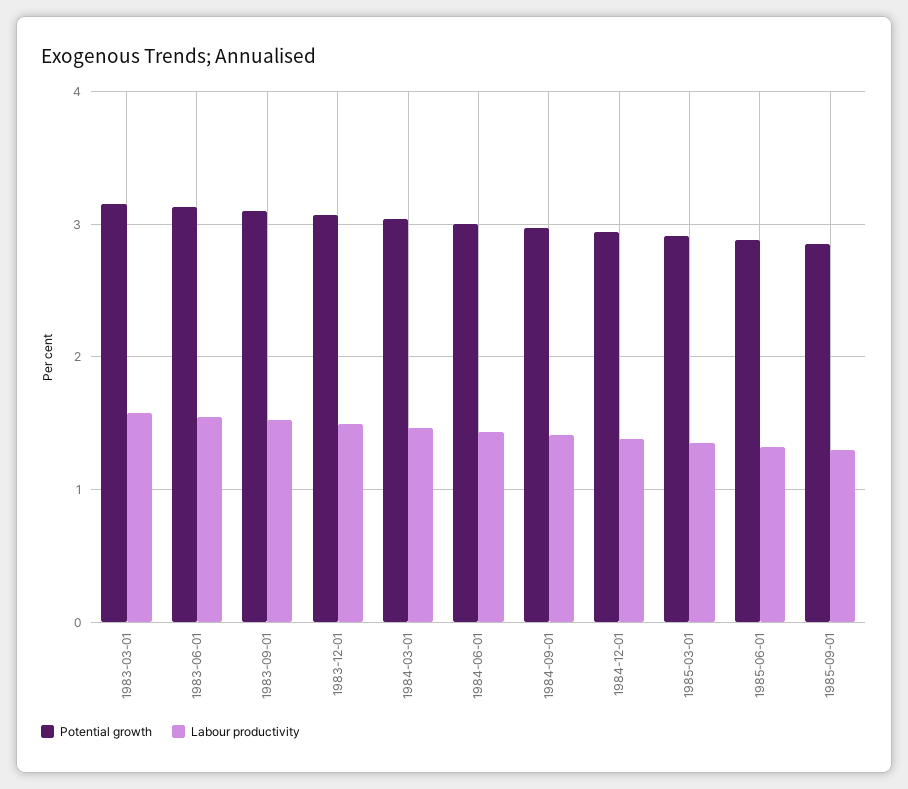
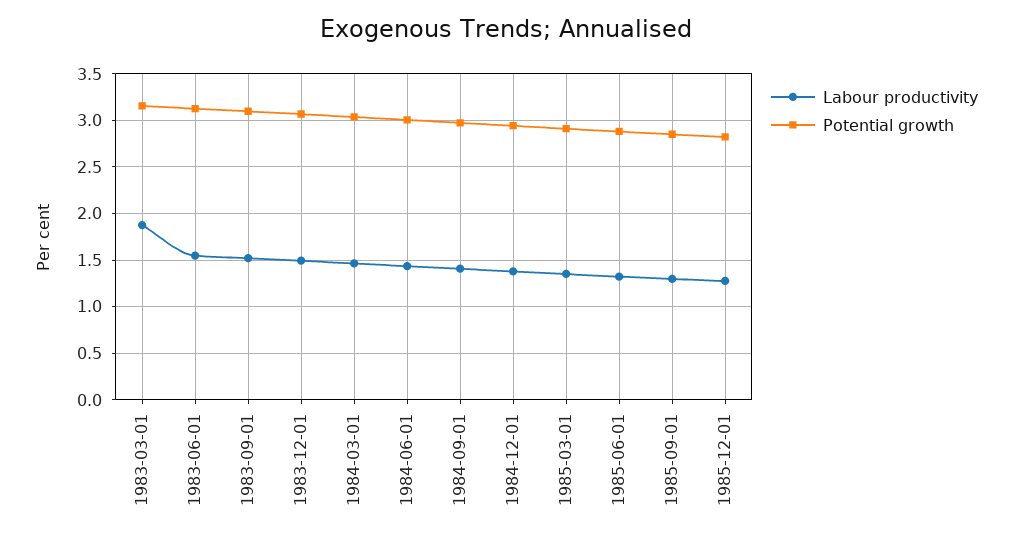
  {
    "Potential growth": {
      "1983-03-01": 3.2,
      "1983-06-01": 3.1,
      "1983-09-01": 3.1,
      "1983-12-01": 3.1,
      "1984-03-01": 3,
      "1984-06-01": 3,
      "1984-09-01": 3,
      "1984-12-01": 2.9,
      "1985-03-01": 2.9,
      "1985-06-01": 2.9,
-     "1985-09-01": 2.9
+     "1985-09-01": 2.9,
+     "1985-12-01": 2.8
    },
    "Labour productivity": {
-     "1983-03-01": 1.6,
+     "1983-03-01": 1.9,
      "1983-06-01": 1.5,
      "1983-09-01": 1.5,
      "1983-12-01": 1.5,
      "1984-03-01": 1.5,
      "1984-06-01": 1.4,
      "1984-09-01": 1.4,
      "1984-12-01": 1.4,
      "1985-03-01": 1.4,
      "1985-06-01": 1.3,
-     "1985-09-01": 1.3
+     "1985-09-01": 1.3,
+     "1985-12-01": 1.3
    }
  }

